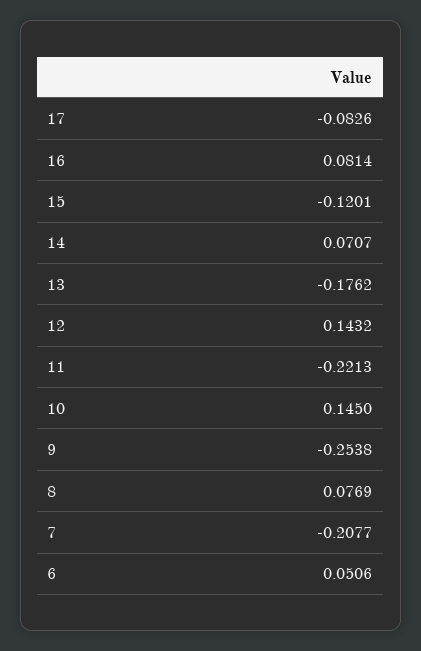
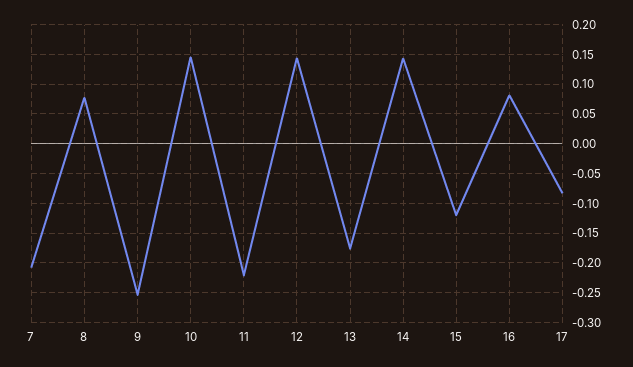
  {
    "17": -0.0826,
    "16": 0.0814,
    "15": -0.1201,
-   "14": 0.0707,
+   "14": 0.15,
    "13": -0.1762,
    "12": 0.1432,
    "11": -0.2213,
    "10": 0.145,
    "9": -0.2538,
    "8": 0.0769,
-   "7": -0.2077,
+   "7": -0.2077
-   "6": 0.0506
  }

